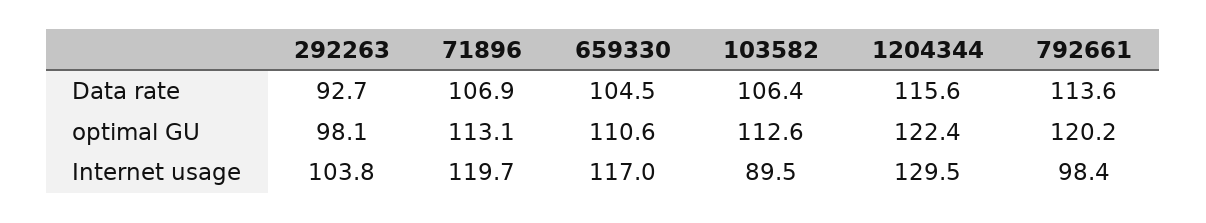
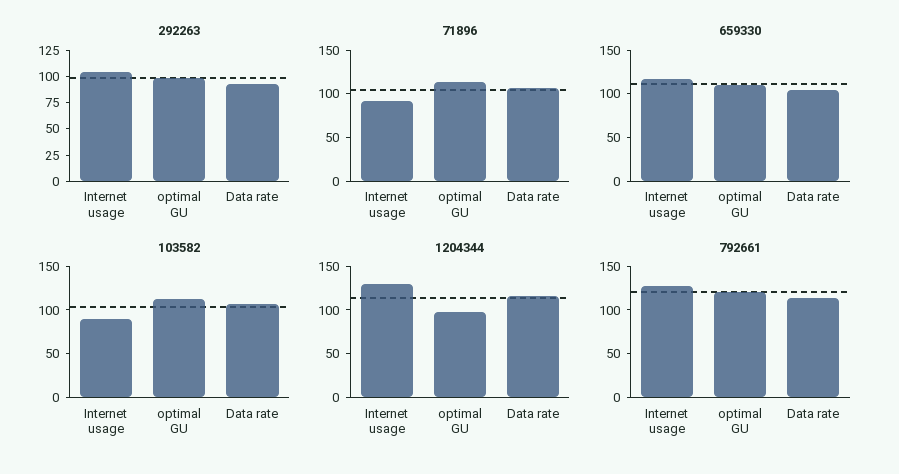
  {
    "292263": {
      "Data rate": 92.7,
      "optimal GU": 98.1,
      "Internet usage": 103.8
    },
    "71896": {
      "Data rate": 106.9,
      "optimal GU": 113.1,
-     "Internet usage": 119.7
+     "Internet usage": 90
    },
    "659330": {
      "Data rate": 104.5,
      "optimal GU": 110.6,
      "Internet usage": 117
    },
    "103582": {
      "Data rate": 106.4,
      "optimal GU": 112.6,
      "Internet usage": 89.5
    },
    "1204344": {
      "Data rate": 115.6,
-     "optimal GU": 122.4,
+     "optimal GU": 100,
      "Internet usage": 129.5
    },
    "792661": {
      "Data rate": 113.6,
      "optimal GU": 120.2,
-     "Internet usage": 98.4
+     "Internet usage": 130
    }
  }

